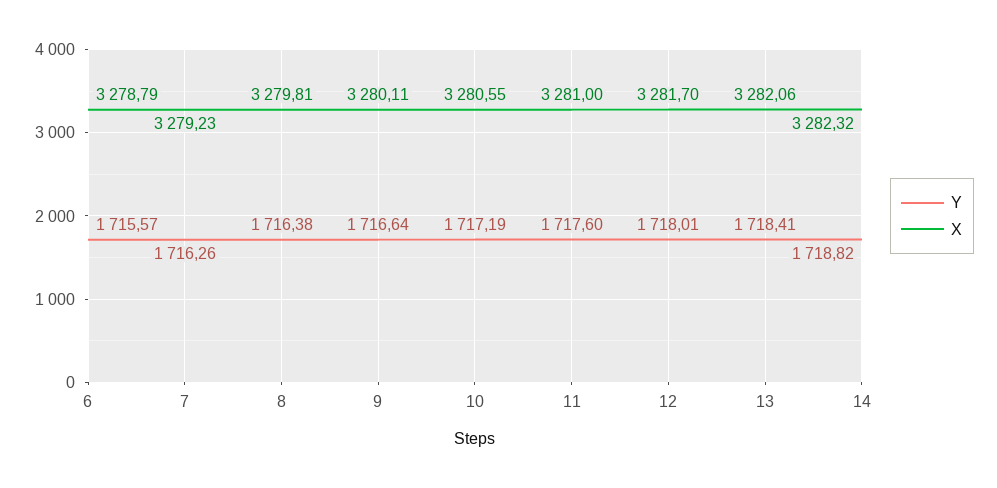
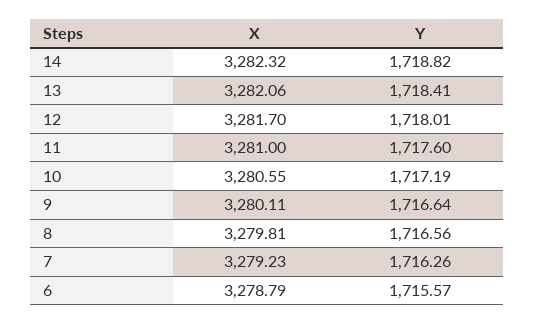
  {
    "Y": {
      "6": 1715.57,
      "7": 1716.26,
-     "8": 1716.38,
+     "8": 1716.56,
      "9": 1716.64,
      "10": 1717.19,
      "11": 1717.6,
      "12": 1718.01,
      "13": 1718.41,
      "14": 1718.82
    },
    "X": {
      "6": 3278.79,
      "7": 3279.23,
      "8": 3279.81,
      "9": 3280.11,
      "10": 3280.55,
      "11": 3281,
      "12": 3281.7,
      "13": 3282.06,
      "14": 3282.32
    }
  }

